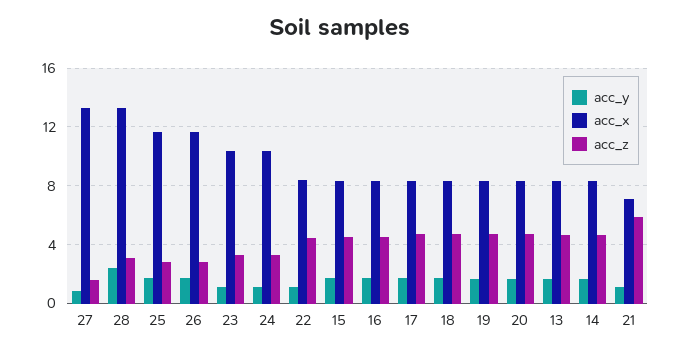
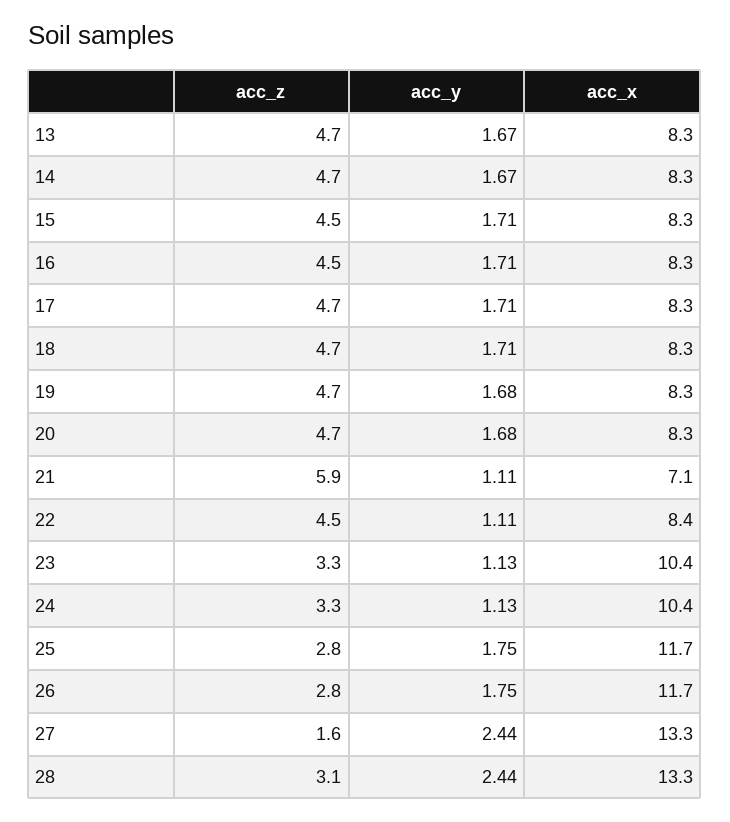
  {
    "acc_y": {
-     "27": 1,
+     "27": 2.44,
      "28": 2.44,
      "25": 1.75,
      "26": 1.75,
      "23": 1.13,
      "24": 1.13,
      "22": 1.11,
      "15": 1.71,
      "16": 1.71,
      "17": 1.71,
      "18": 1.71,
      "19": 1.68,
      "20": 1.68,
      "13": 1.67,
      "14": 1.67,
      "21": 1.11
    },
    "acc_x": {
      "27": 13.3,
      "28": 13.3,
      "25": 11.7,
      "26": 11.7,
      "23": 10.4,
      "24": 10.4,
      "22": 8.4,
      "15": 8.3,
      "16": 8.3,
      "17": 8.3,
      "18": 8.3,
      "19": 8.3,
      "20": 8.3,
      "13": 8.3,
      "14": 8.3,
      "21": 7.1
    },
    "acc_z": {
      "27": 1.6,
      "28": 3.1,
      "25": 2.8,
      "26": 2.8,
      "23": 3.3,
      "24": 3.3,
      "22": 4.5,
      "15": 4.5,
      "16": 4.5,
      "17": 4.7,
      "18": 4.7,
      "19": 4.7,
      "20": 4.7,
      "13": 4.7,
      "14": 4.7,
      "21": 5.9
    }
  }

